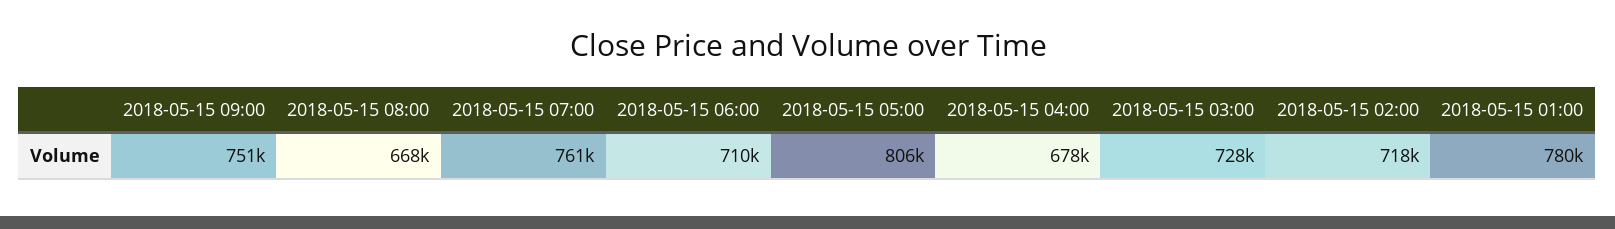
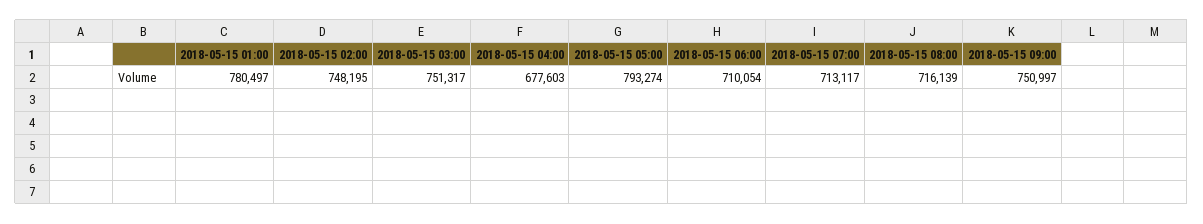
  {
    "2018-05-15 09:00": 750997,
-   "2018-05-15 08:00": 668000,
+   "2018-05-15 08:00": 716139,
-   "2018-05-15 07:00": 761000,
+   "2018-05-15 07:00": 713117,
    "2018-05-15 06:00": 710054,
-   "2018-05-15 05:00": 806000,
+   "2018-05-15 05:00": 793274,
    "2018-05-15 04:00": 677603,
-   "2018-05-15 03:00": 728000,
+   "2018-05-15 03:00": 751317,
-   "2018-05-15 02:00": 718000,
+   "2018-05-15 02:00": 748195,
    "2018-05-15 01:00": 780497
  }

